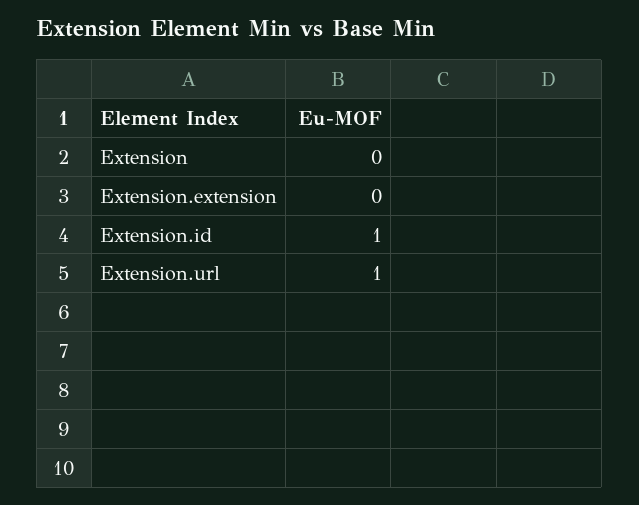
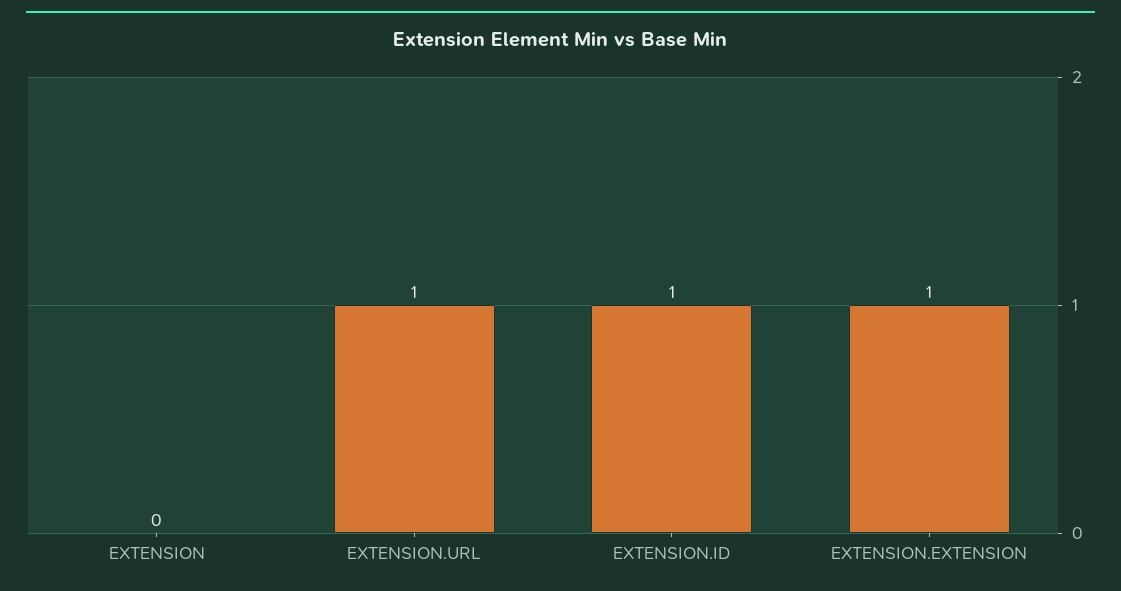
  {
    "Extension": 0,
-   "Extension.extension": 0,
+   "Extension.extension": 1,
    "Extension.id": 1,
    "Extension.url": 1
  }

